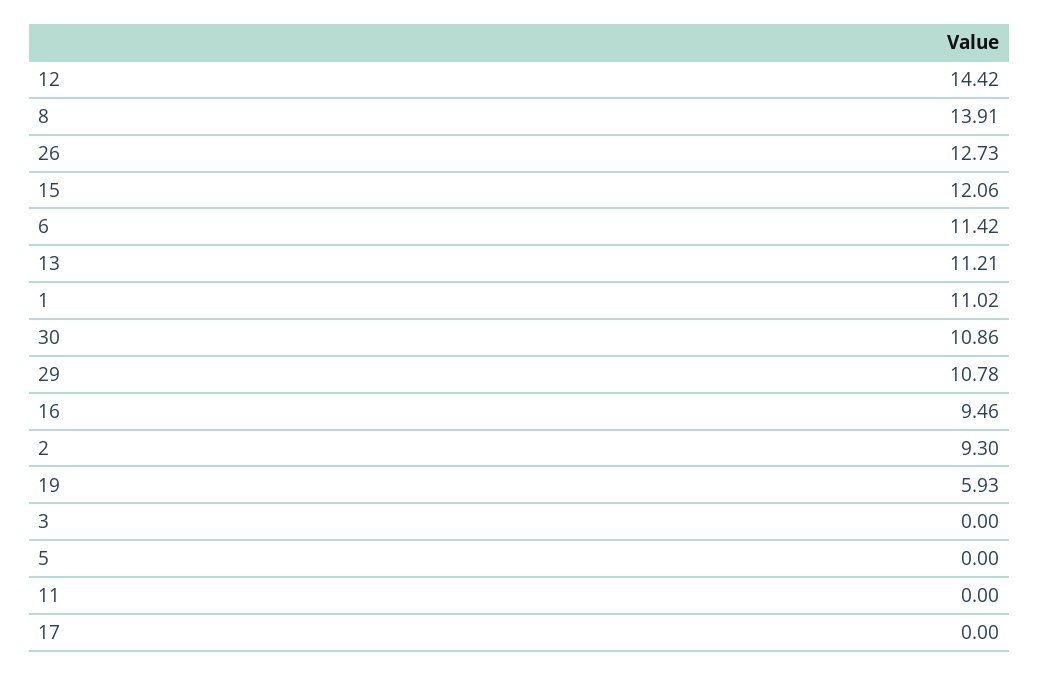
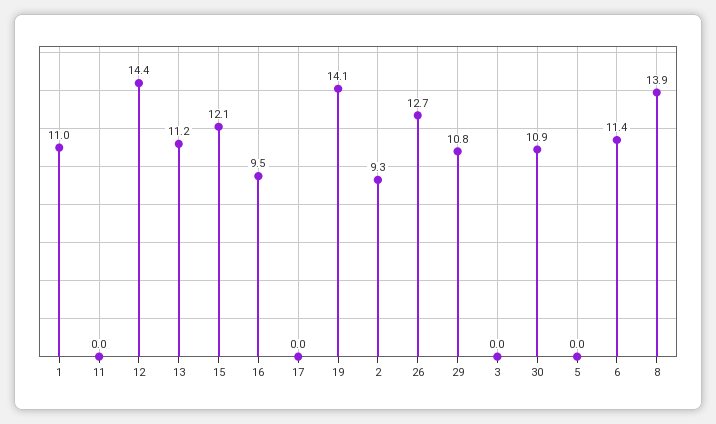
  {
    "12": 14.42,
    "8": 13.91,
    "26": 12.73,
    "15": 12.06,
    "6": 11.42,
    "13": 11.21,
    "1": 11.02,
    "30": 10.86,
    "29": 10.78,
    "16": 9.46,
    "2": 9.3,
-   "19": 5.93,
+   "19": 14.1,
    "3": 0,
    "5": 0,
    "11": 0,
    "17": 0
  }

